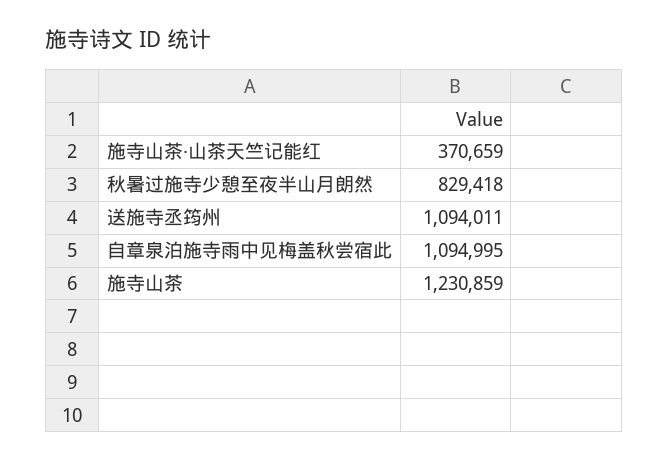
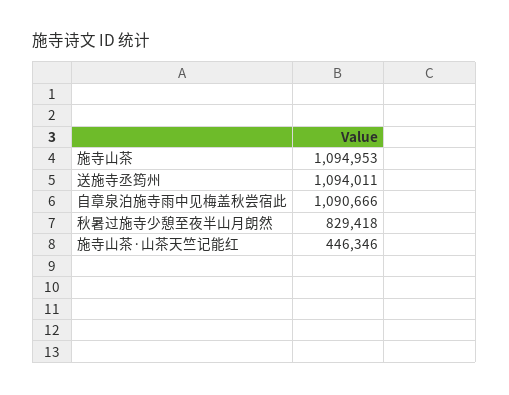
  {
-   "施寺山茶·山茶天竺记能红": 370659,
+   "施寺山茶·山茶天竺记能红": 446346,
    "秋暑过施寺少憩至夜半山月朗然": 829418,
    "送施寺丞筠州": 1094011,
-   "自章泉泊施寺雨中见梅盖秋尝宿此": 1094995,
+   "自章泉泊施寺雨中见梅盖秋尝宿此": 1090666,
-   "施寺山茶": 1230859
+   "施寺山茶": 1094953
  }

